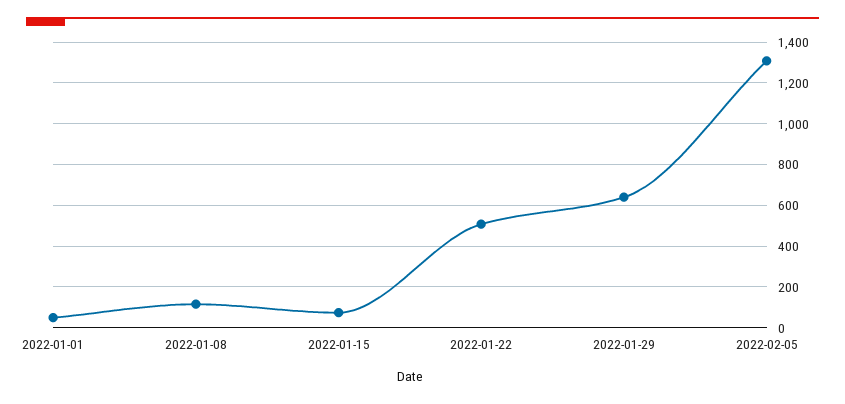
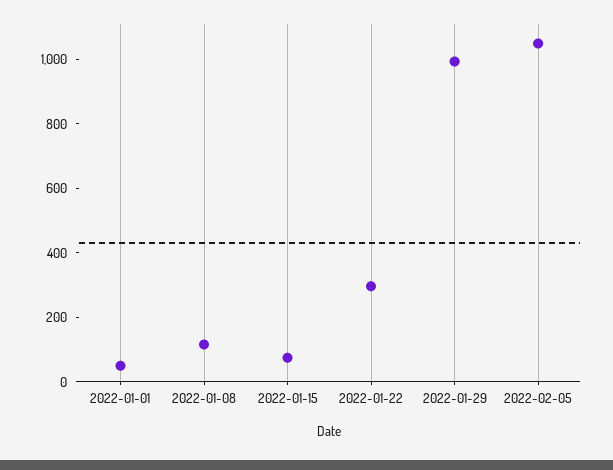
  {
    "2022-01-01": 50,
    "2022-01-08": 100,
    "2022-01-15": 50,
-   "2022-01-22": 500,
+   "2022-01-22": 300,
-   "2022-01-29": 650,
+   "2022-01-29": 1000,
-   "2022-02-05": 1300
+   "2022-02-05": 1050
  }

